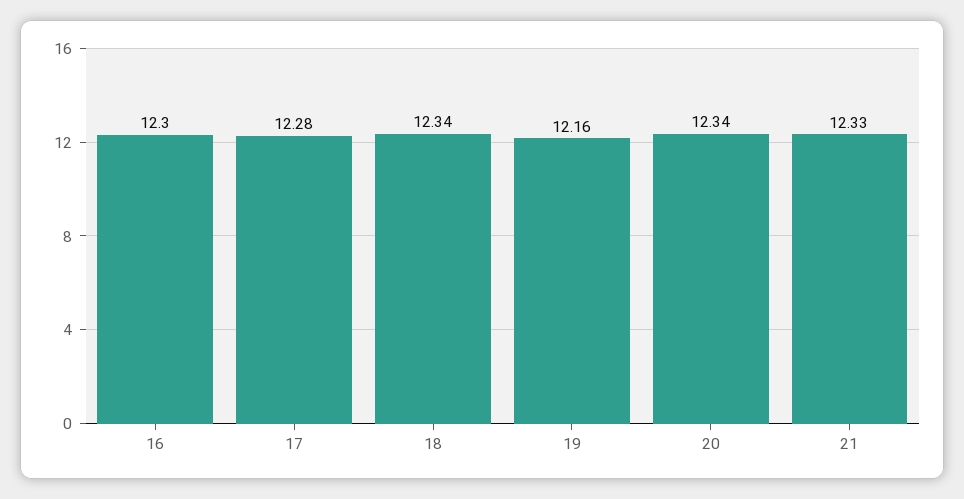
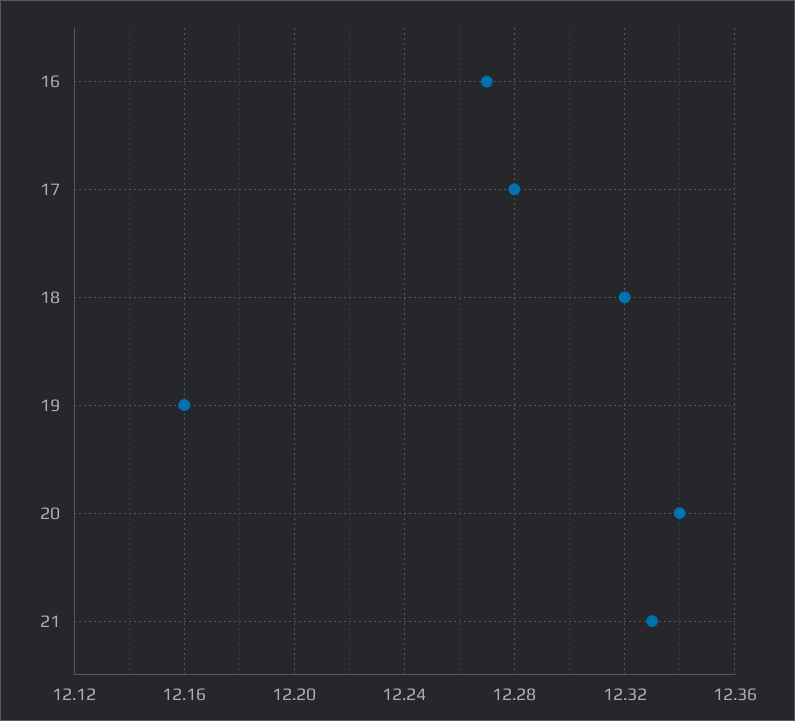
  {
-   "16": 12.3,
+   "16": 12.27,
    "17": 12.28,
-   "18": 12.34,
+   "18": 12.32,
    "19": 12.16,
    "20": 12.34,
    "21": 12.33
  }

